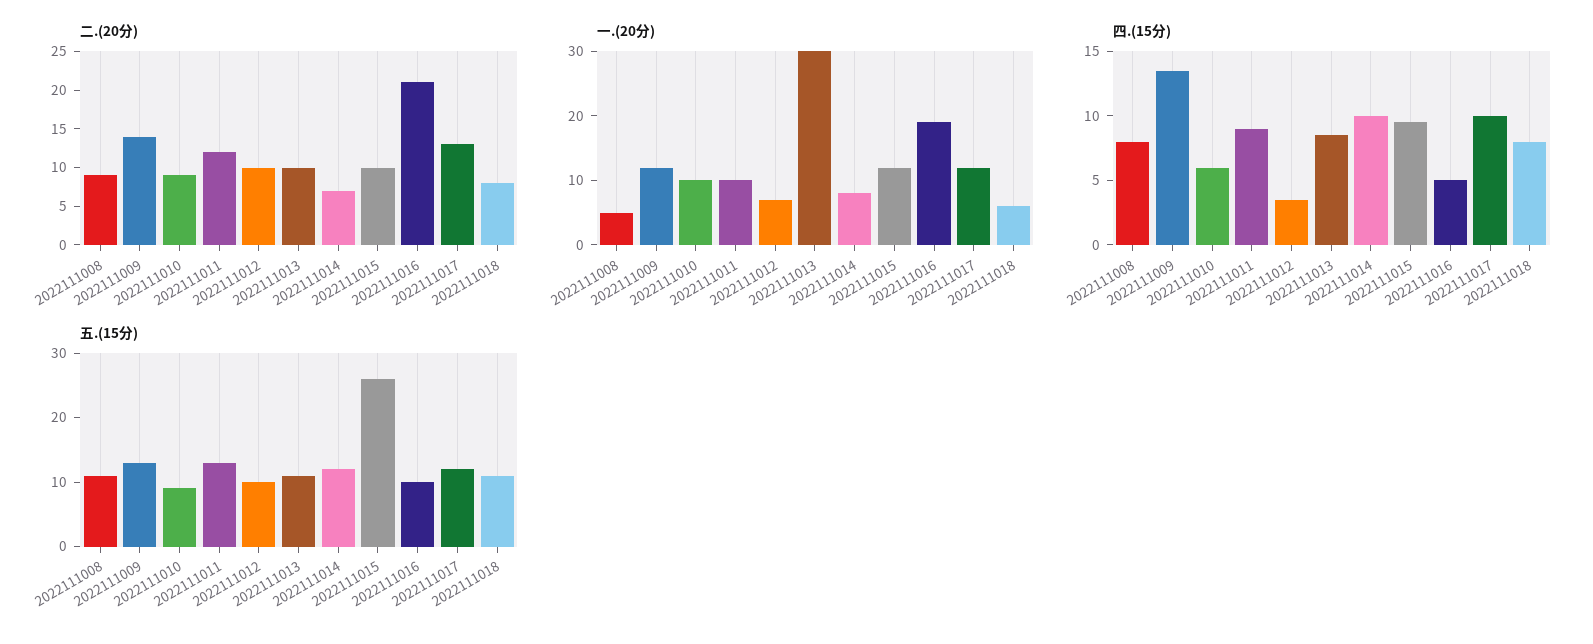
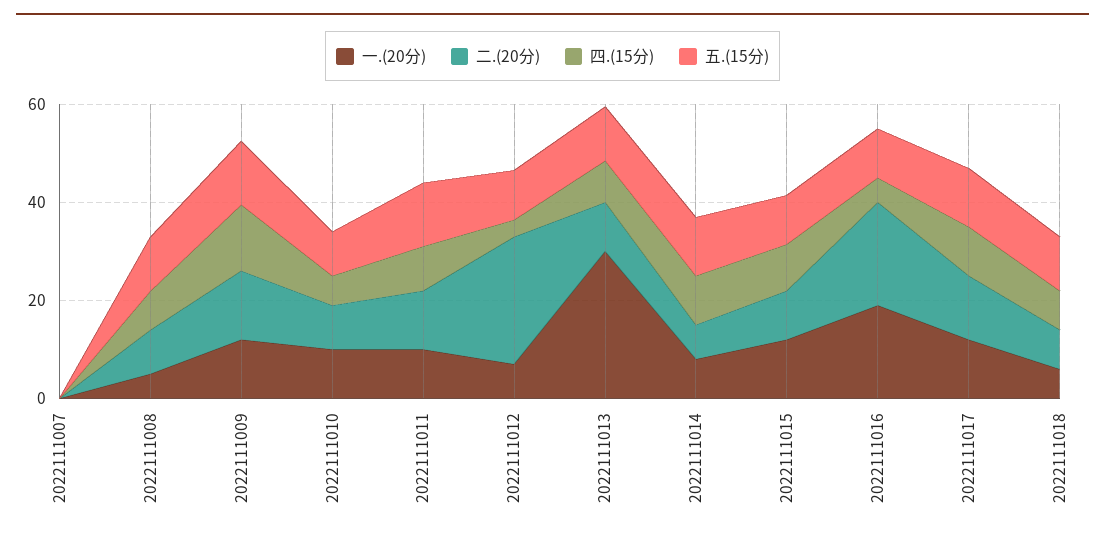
  {
    "二.(20分)": {
      "2022111008": 10,
      "2022111009": 15,
      "2022111010": 10,
      "2022111011": 10,
-     "2022111012": 10,
+     "2022111012": 25,
      "2022111013": 10,
      "2022111014": 5,
      "2022111015": 10,
      "2022111016": 20,
      "2022111017": 15,
-     "2022111018": 10
+     "2022111018": 10,
+     "2022111007": 0
    },
    "一.(20分)": {
      "2022111008": 5,
      "2022111009": 10,
      "2022111010": 10,
      "2022111011": 10,
      "2022111012": 5,
      "2022111013": 30,
      "2022111014": 10,
      "2022111015": 10,
      "2022111016": 20,
      "2022111017": 10,
-     "2022111018": 5
+     "2022111018": 5,
+     "2022111007": 0
    },
    "四.(15分)": {
      "2022111008": 8,
      "2022111009": 14,
      "2022111010": 6,
      "2022111011": 9,
      "2022111012": 4,
      "2022111013": 9,
      "2022111014": 10,
      "2022111015": 10,
      "2022111016": 5,
      "2022111017": 10,
-     "2022111018": 8
+     "2022111018": 8,
+     "2022111007": 0
    },
    "五.(15分)": {
      "2022111008": 10,
      "2022111009": 15,
      "2022111010": 10,
      "2022111011": 15,
      "2022111012": 10,
      "2022111013": 10,
      "2022111014": 10,
-     "2022111015": 25,
+     "2022111015": 10,
      "2022111016": 10,
      "2022111017": 10,
-     "2022111018": 10
+     "2022111018": 10,
+     "2022111007": 0
    }
  }

